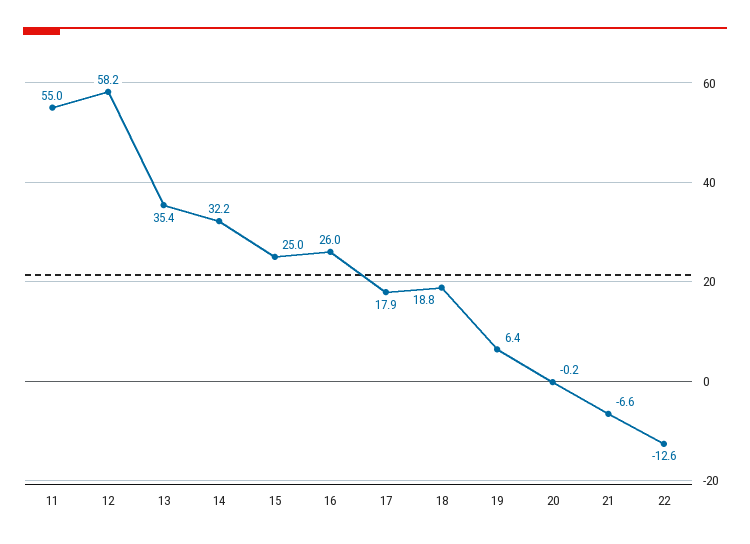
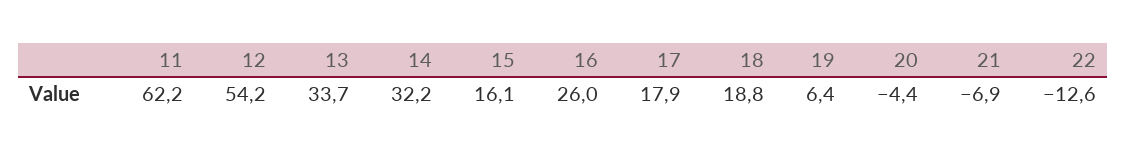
  {
-   "11": 55,
+   "11": 62.2,
-   "12": 58.2,
+   "12": 54.2,
-   "13": 35.4,
+   "13": 33.7,
    "14": 32.2,
-   "15": 25,
+   "15": 16.1,
    "16": 26,
    "17": 17.9,
    "18": 18.8,
    "19": 6.4,
-   "20": -0.2,
+   "20": -4.4,
-   "21": -6.6,
+   "21": -6.9,
    "22": -12.6
  }

